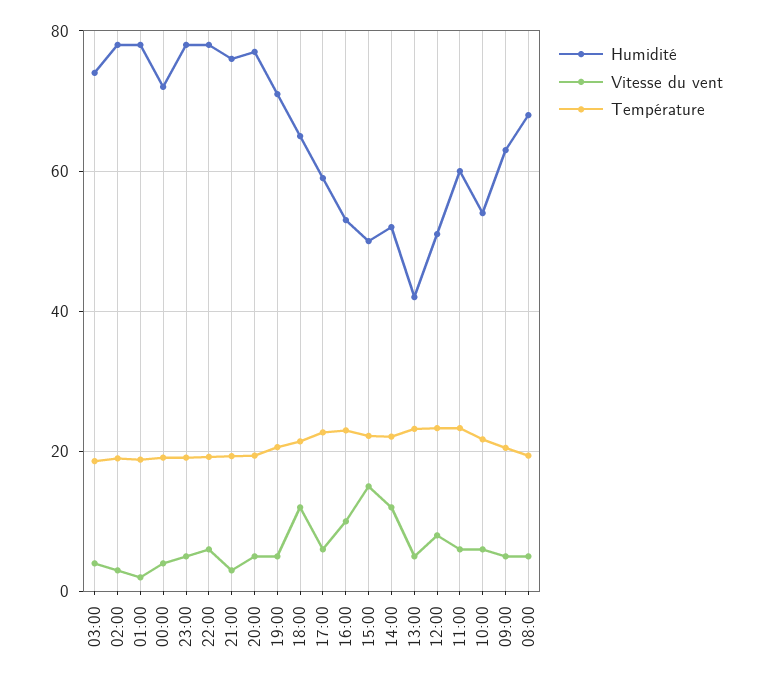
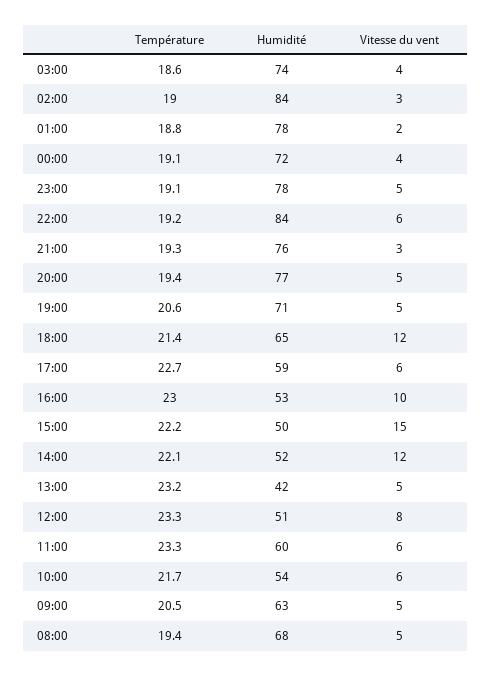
  {
    "Humidité": {
      "03:00": 74,
-     "02:00": 78,
+     "02:00": 84,
      "01:00": 78,
      "00:00": 72,
      "23:00": 78,
-     "22:00": 78,
+     "22:00": 84,
      "21:00": 76,
      "20:00": 77,
      "19:00": 71,
      "18:00": 65,
      "17:00": 59,
      "16:00": 53,
      "15:00": 50,
      "14:00": 52,
      "13:00": 42,
      "12:00": 51,
      "11:00": 60,
      "10:00": 54,
      "09:00": 63,
      "08:00": 68
    },
    "Vitesse du vent": {
      "03:00": 4,
      "02:00": 3,
      "01:00": 2,
      "00:00": 4,
      "23:00": 5,
      "22:00": 6,
      "21:00": 3,
      "20:00": 5,
      "19:00": 5,
      "18:00": 12,
      "17:00": 6,
      "16:00": 10,
      "15:00": 15,
      "14:00": 12,
      "13:00": 5,
      "12:00": 8,
      "11:00": 6,
      "10:00": 6,
      "09:00": 5,
      "08:00": 5
    },
    "Température": {
      "03:00": 18.6,
      "02:00": 19,
      "01:00": 18.8,
      "00:00": 19.1,
      "23:00": 19.1,
      "22:00": 19.2,
      "21:00": 19.3,
      "20:00": 19.4,
      "19:00": 20.6,
      "18:00": 21.4,
      "17:00": 22.7,
      "16:00": 23,
      "15:00": 22.2,
      "14:00": 22.1,
      "13:00": 23.2,
      "12:00": 23.3,
      "11:00": 23.3,
      "10:00": 21.7,
      "09:00": 20.5,
      "08:00": 19.4
    }
  }

